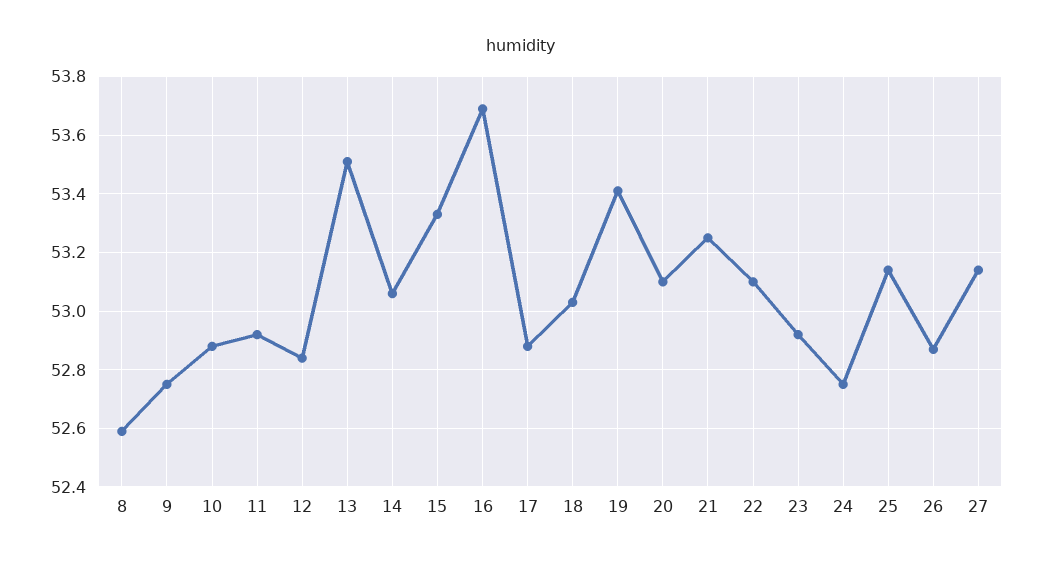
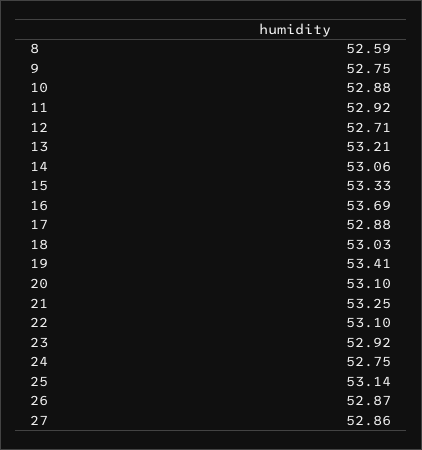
  {
    "8": 52.59,
    "9": 52.75,
    "10": 52.88,
    "11": 52.92,
-   "12": 52.85,
+   "12": 52.71,
-   "13": 53.5,
+   "13": 53.21,
    "14": 53.06,
    "15": 53.33,
    "16": 53.69,
    "17": 52.88,
    "18": 53.03,
    "19": 53.41,
    "20": 53.1,
    "21": 53.25,
    "22": 53.1,
    "23": 52.92,
    "24": 52.75,
    "25": 53.14,
    "26": 52.87,
-   "27": 53.15
+   "27": 52.86
  }

